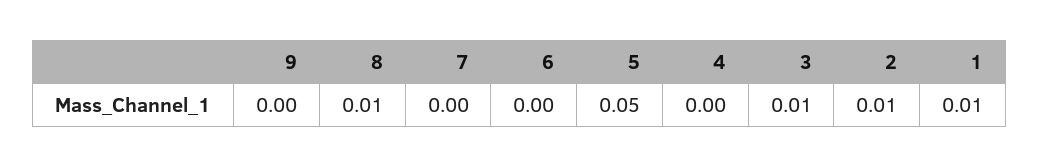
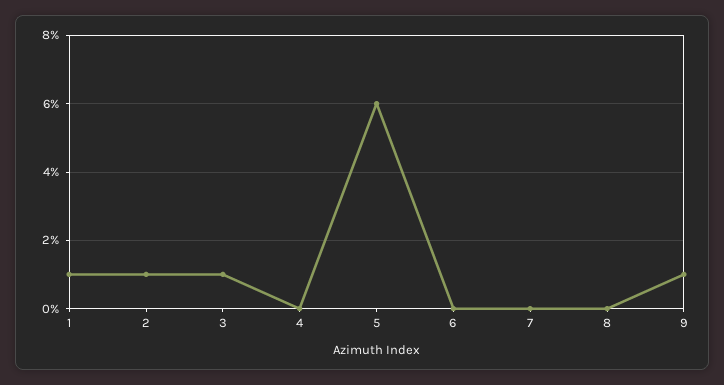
  {
-   "9": 0,
+   "9": 0.01,
-   "8": 0.01,
+   "8": 0,
    "7": 0,
    "6": 0,
-   "5": 0.05,
+   "5": 0.06,
    "4": 0,
    "3": 0.01,
    "2": 0.01,
    "1": 0.01
  }

